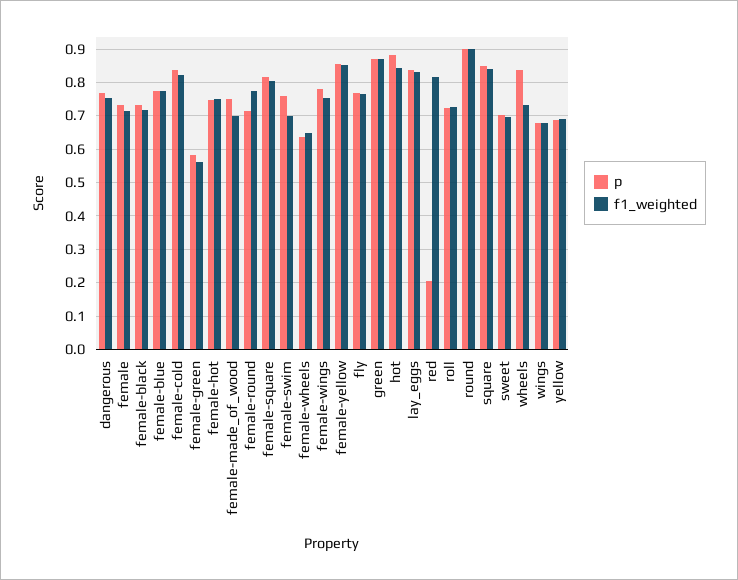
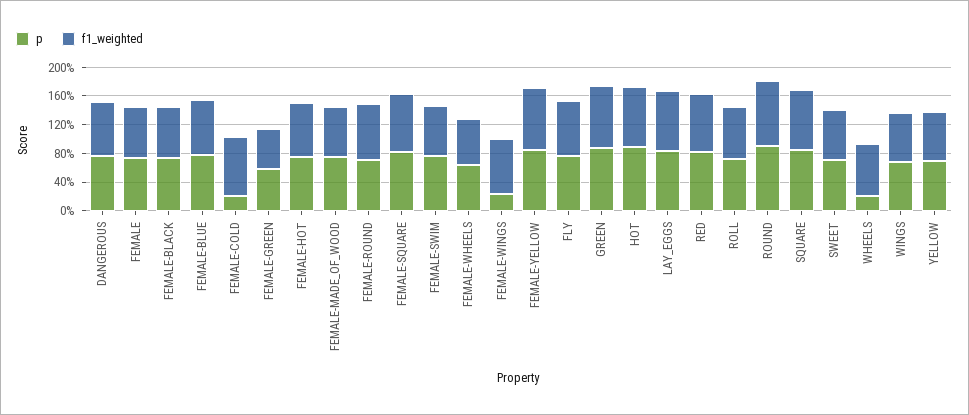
  {
    "p": {
      "dangerous": 0.76,
      "female": 0.74,
      "female-black": 0.74,
      "female-blue": 0.78,
-     "female-cold": 0.84,
+     "female-cold": 0.2,
      "female-green": 0.58,
      "female-hot": 0.74,
      "female-made_of_wood": 0.76,
      "female-round": 0.72,
      "female-square": 0.82,
      "female-swim": 0.76,
      "female-wheels": 0.64,
-     "female-wings": 0.78,
+     "female-wings": 0.2,
      "female-yellow": 0.86,
      "fly": 0.76,
      "green": 0.86,
      "hot": 0.88,
      "lay_eggs": 0.84,
-     "red": 0.2,
+     "red": 0.8,
      "roll": 0.72,
      "round": 0.9,
      "square": 0.84,
      "sweet": 0.7,
-     "wheels": 0.84,
+     "wheels": 0.2,
      "wings": 0.68,
      "yellow": 0.68
    },
    "f1_weighted": {
      "dangerous": 0.76,
      "female": 0.72,
      "female-black": 0.72,
      "female-blue": 0.78,
      "female-cold": 0.82,
      "female-green": 0.56,
      "female-hot": 0.74,
      "female-made_of_wood": 0.7,
      "female-round": 0.78,
      "female-square": 0.8,
      "female-swim": 0.7,
      "female-wheels": 0.64,
      "female-wings": 0.76,
      "female-yellow": 0.86,
      "fly": 0.76,
      "green": 0.86,
      "hot": 0.84,
      "lay_eggs": 0.84,
      "red": 0.82,
      "roll": 0.72,
      "round": 0.9,
      "square": 0.84,
      "sweet": 0.7,
      "wheels": 0.74,
      "wings": 0.68,
      "yellow": 0.7
    }
  }

